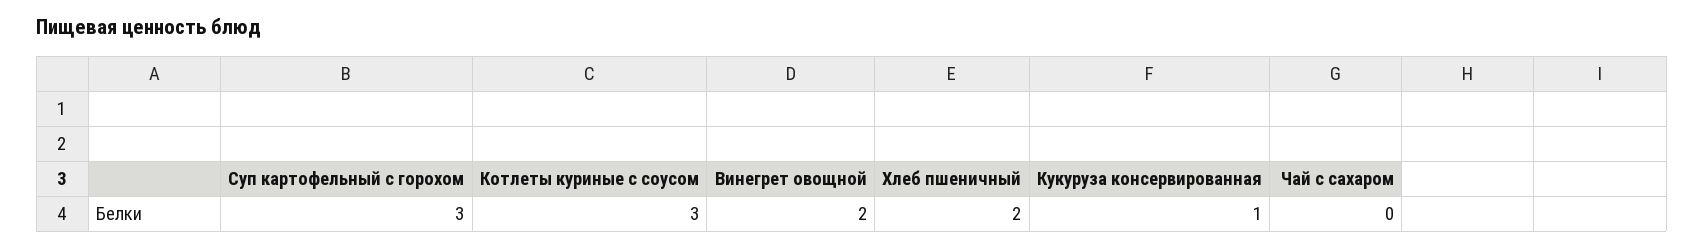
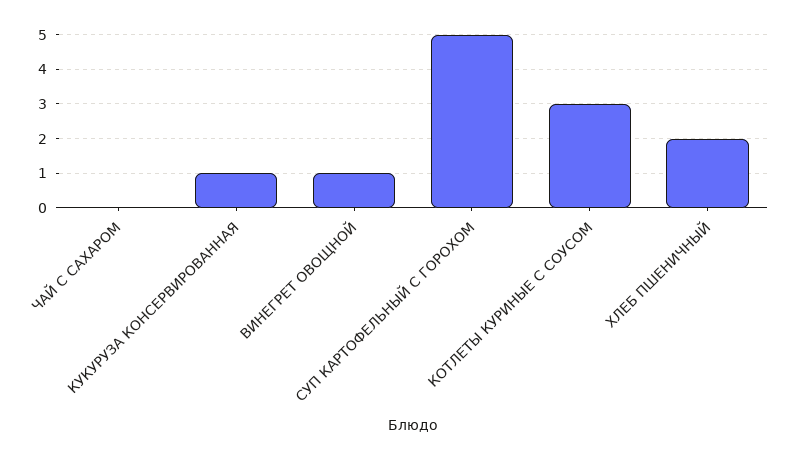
  {
-   "Суп картофельный с горохом": 3,
+   "Суп картофельный с горохом": 5,
    "Котлеты куриные с соусом": 3,
-   "Винегрет овощной": 2,
+   "Винегрет овощной": 1,
    "Хлеб пшеничный": 2,
    "Кукуруза консервированная": 1,
    "Чай с сахаром": 0
  }

